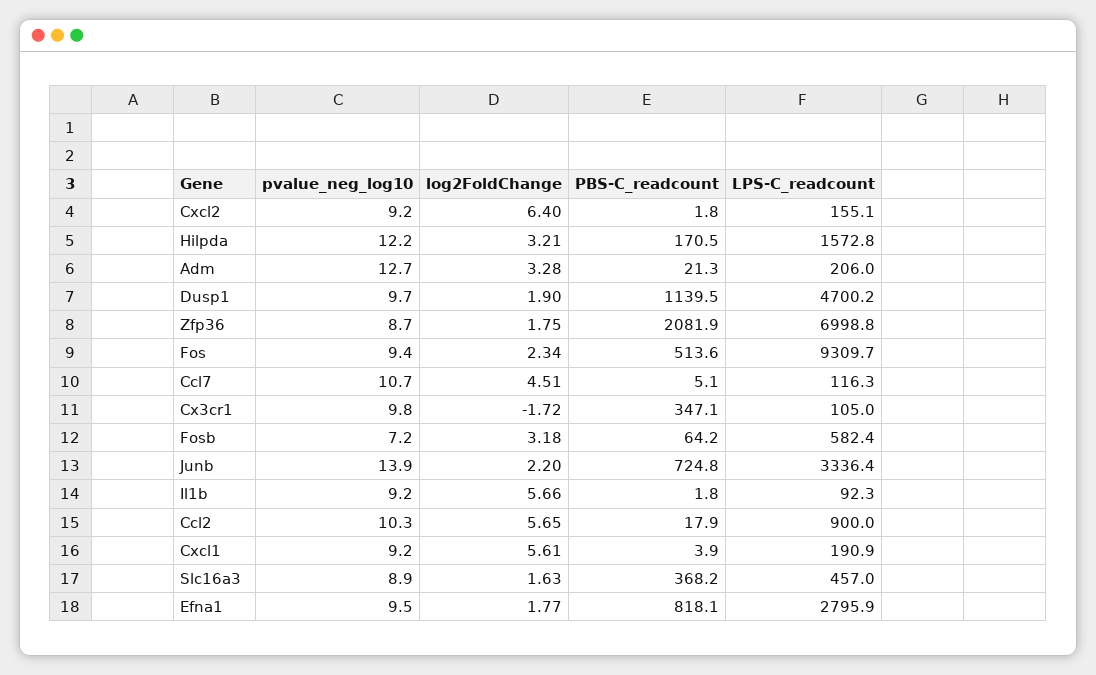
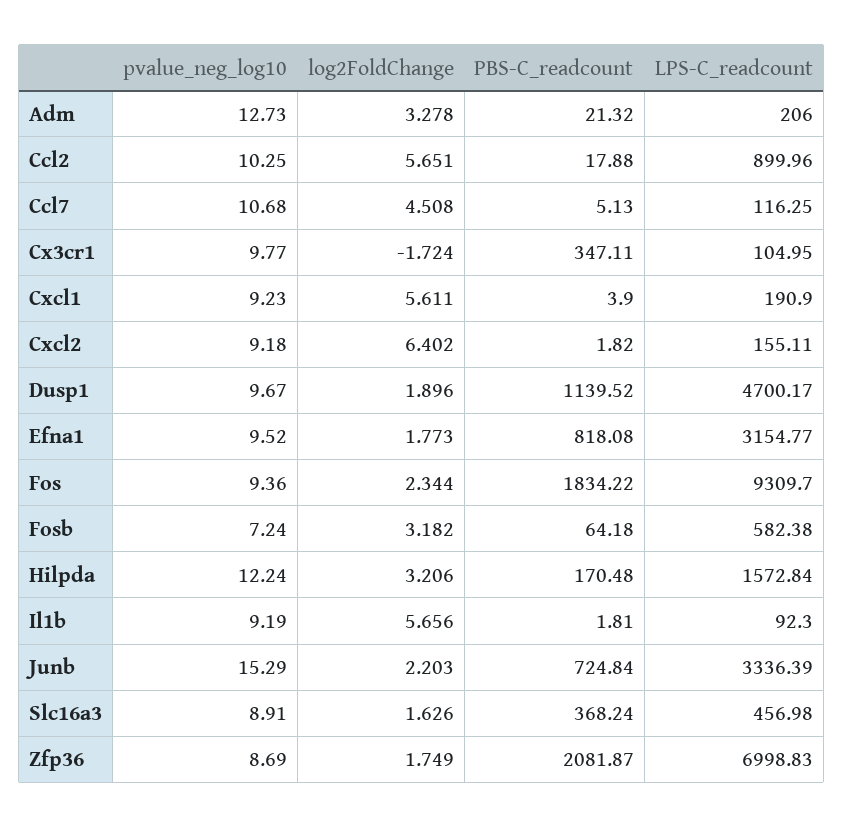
  {
    "pvalue_neg_log10": {
      "Cxcl2": 9.18,
      "Hilpda": 12.24,
      "Adm": 12.73,
      "Dusp1": 9.67,
      "Zfp36": 8.69,
      "Fos": 9.36,
      "Ccl7": 10.68,
      "Cx3cr1": 9.77,
      "Fosb": 7.24,
-     "Junb": 13.9,
+     "Junb": 15.29,
      "Il1b": 9.19,
      "Ccl2": 10.25,
      "Cxcl1": 9.23,
      "Slc16a3": 8.91,
      "Efna1": 9.52
    },
    "log2FoldChange": {
      "Cxcl2": 6.402,
      "Hilpda": 3.206,
      "Adm": 3.278,
      "Dusp1": 1.896,
      "Zfp36": 1.749,
      "Fos": 2.344,
      "Ccl7": 4.508,
      "Cx3cr1": -1.724,
      "Fosb": 3.182,
      "Junb": 2.203,
      "Il1b": 5.656,
      "Ccl2": 5.651,
      "Cxcl1": 5.611,
      "Slc16a3": 1.626,
      "Efna1": 1.773
    },
    "PBS-C_readcount": {
      "Cxcl2": 1.82,
      "Hilpda": 170.48,
      "Adm": 21.32,
      "Dusp1": 1139.52,
      "Zfp36": 2081.87,
-     "Fos": 513.6,
+     "Fos": 1834.22,
      "Ccl7": 5.13,
      "Cx3cr1": 347.11,
      "Fosb": 64.18,
      "Junb": 724.84,
      "Il1b": 1.81,
      "Ccl2": 17.88,
      "Cxcl1": 3.9,
      "Slc16a3": 368.24,
      "Efna1": 818.08
    },
    "LPS-C_readcount": {
      "Cxcl2": 155.11,
      "Hilpda": 1572.84,
      "Adm": 206,
      "Dusp1": 4700.17,
      "Zfp36": 6998.83,
      "Fos": 9309.7,
      "Ccl7": 116.25,
      "Cx3cr1": 104.95,
      "Fosb": 582.38,
      "Junb": 3336.39,
      "Il1b": 92.3,
      "Ccl2": 899.96,
      "Cxcl1": 190.9,
      "Slc16a3": 456.98,
-     "Efna1": 2795.9
+     "Efna1": 3154.77
    }
  }

